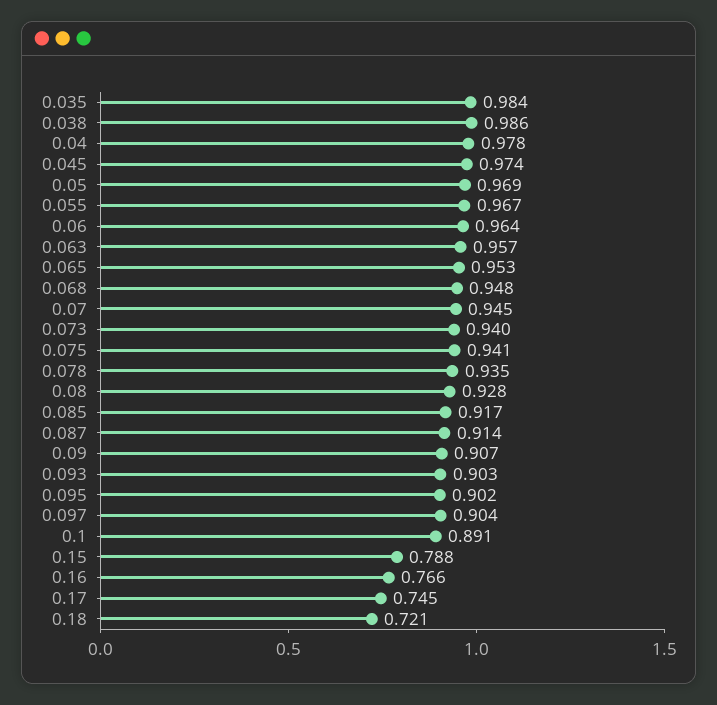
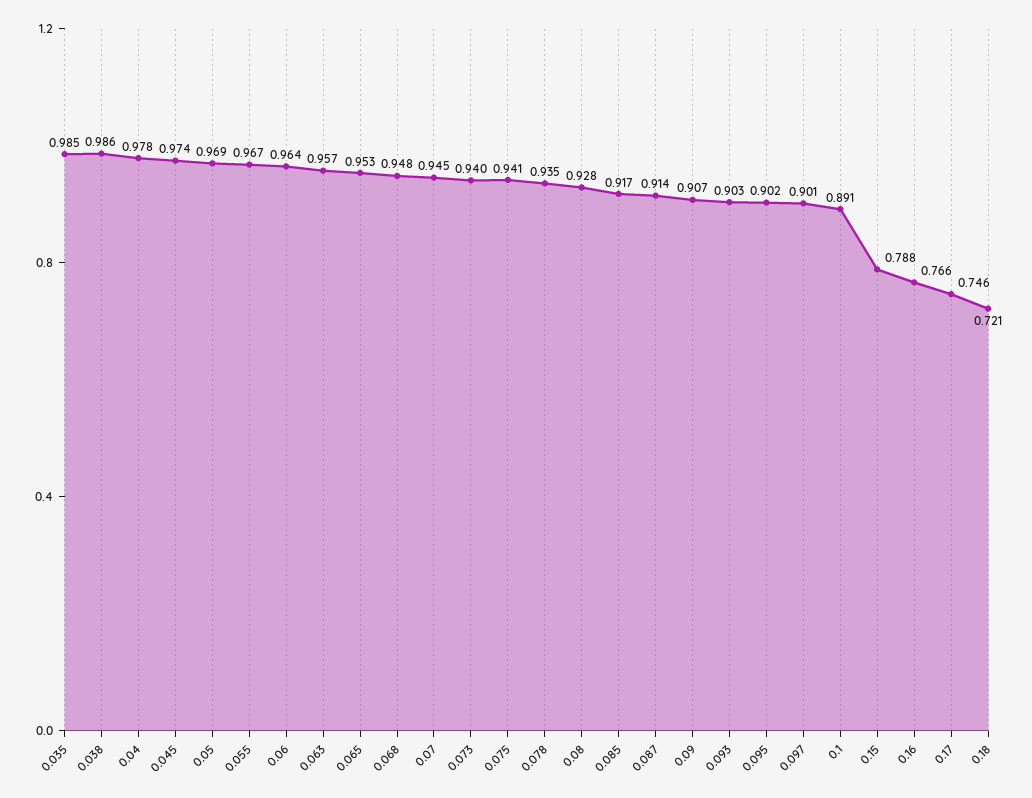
  {
-   "0.035": 0.984,
+   "0.035": 0.985,
    "0.038": 0.986,
    "0.04": 0.978,
    "0.045": 0.974,
    "0.05": 0.969,
    "0.055": 0.967,
    "0.06": 0.964,
    "0.063": 0.957,
    "0.065": 0.953,
    "0.068": 0.948,
    "0.07": 0.945,
    "0.073": 0.94,
    "0.075": 0.941,
    "0.078": 0.935,
    "0.08": 0.928,
    "0.085": 0.917,
    "0.087": 0.914,
    "0.09": 0.907,
    "0.093": 0.903,
    "0.095": 0.902,
-   "0.097": 0.904,
+   "0.097": 0.901,
    "0.1": 0.891,
    "0.15": 0.788,
    "0.16": 0.766,
-   "0.17": 0.745,
+   "0.17": 0.746,
    "0.18": 0.721
  }

